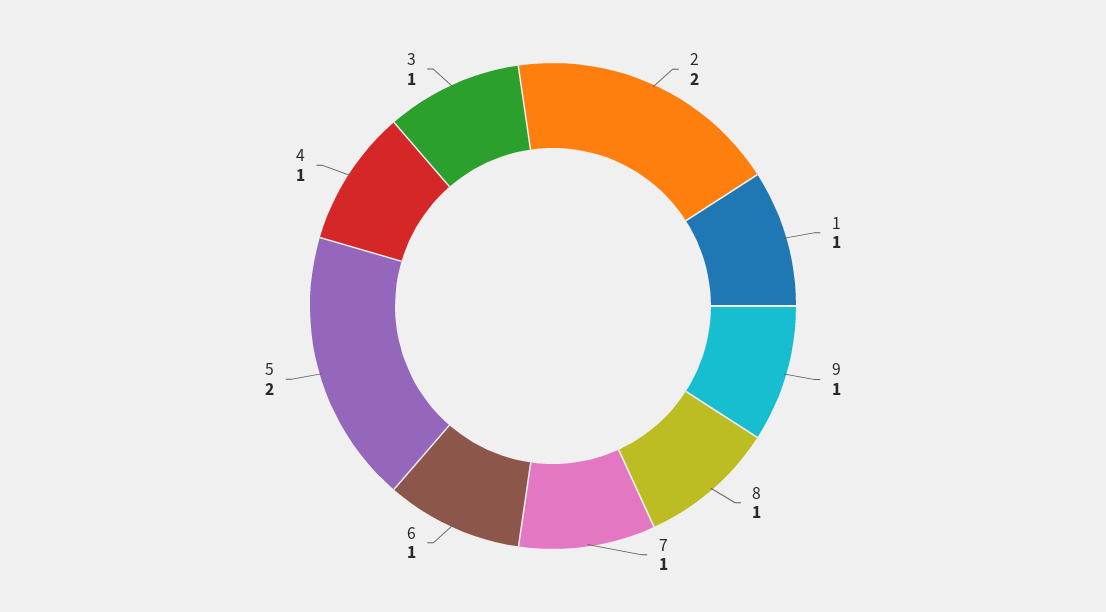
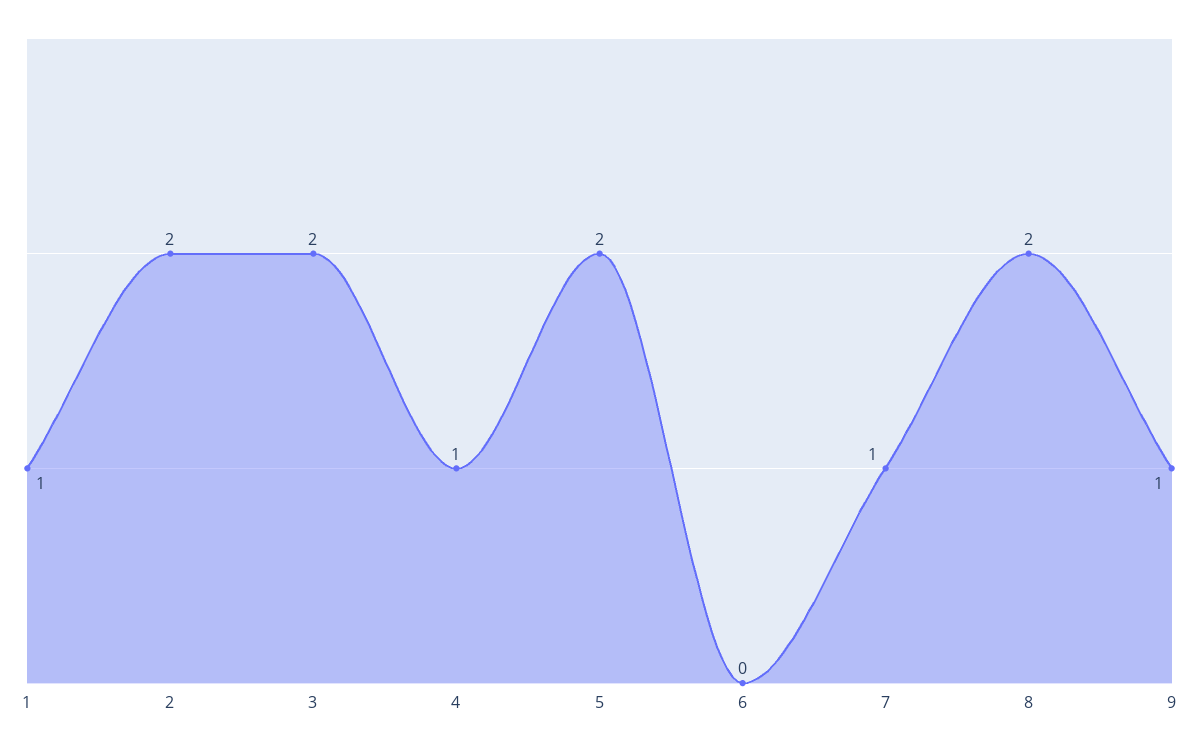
  {
    "2": 2,
    "1": 1,
    "9": 1,
-   "8": 1,
+   "8": 2,
    "7": 1,
-   "6": 1,
+   "6": 0,
    "5": 2,
    "4": 1,
-   "3": 1
+   "3": 2
  }

